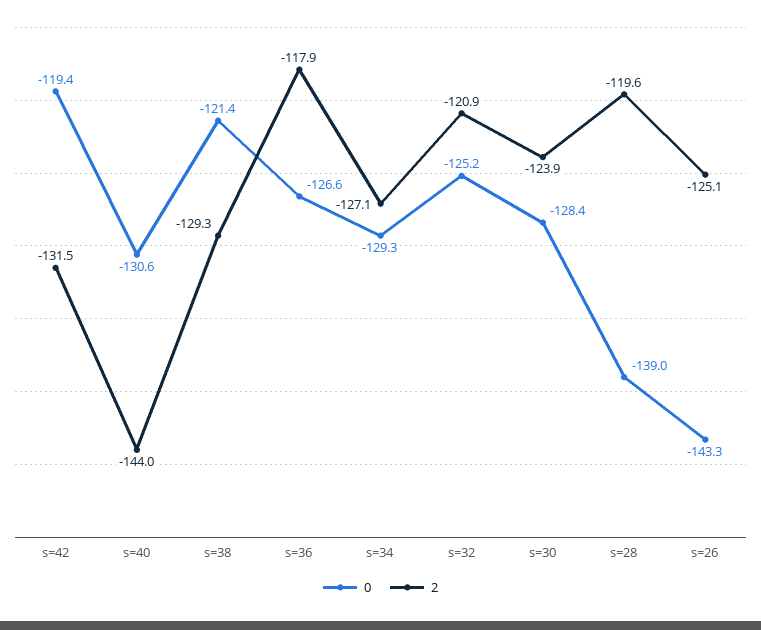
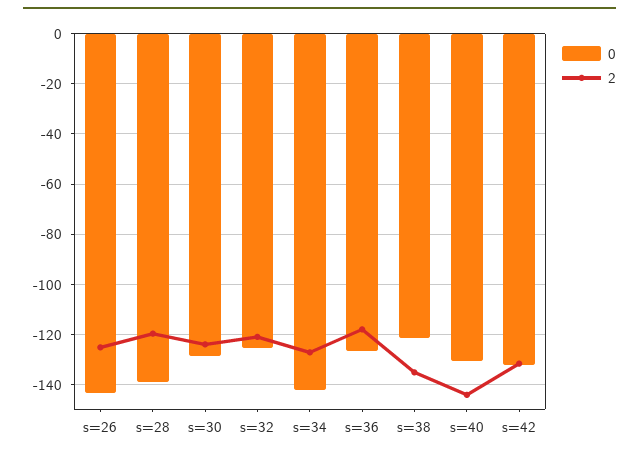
  {
    "0": {
-     "s=42": -119.4,
+     "s=42": -132.5,
      "s=40": -130.6,
      "s=38": -121.4,
      "s=36": -126.6,
-     "s=34": -129.3,
+     "s=34": -142.5,
      "s=32": -125.2,
      "s=30": -128.4,
      "s=28": -139,
      "s=26": -143.3
    },
    "2": {
      "s=42": -131.5,
      "s=40": -144,
-     "s=38": -129.3,
+     "s=38": -135,
      "s=36": -117.9,
      "s=34": -127.1,
      "s=32": -120.9,
      "s=30": -123.9,
      "s=28": -119.6,
      "s=26": -125.1
    }
  }

